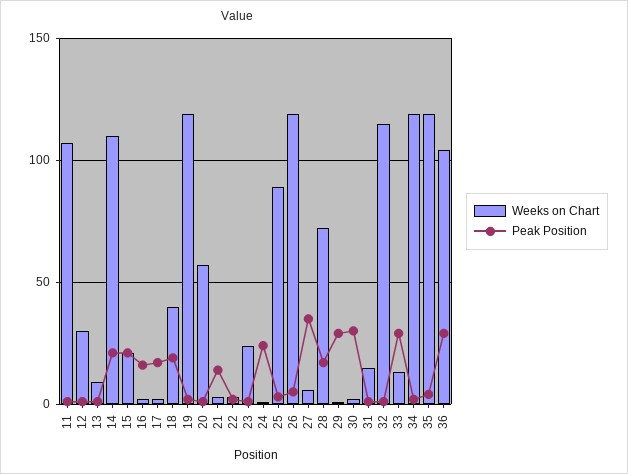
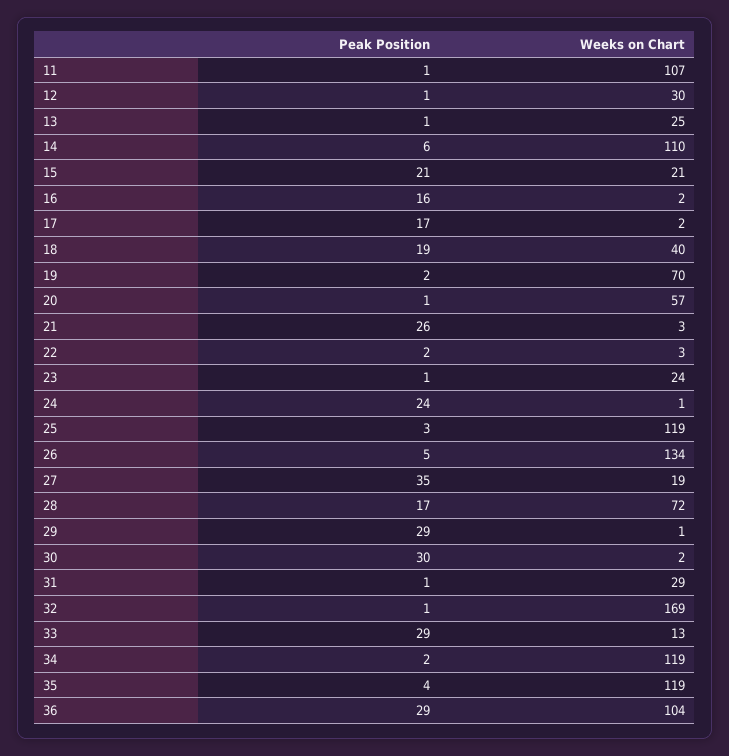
  {
    "Weeks on Chart": {
      "11": 107,
      "12": 30,
-     "13": 10,
+     "13": 25,
      "14": 110,
      "15": 21,
      "16": 2,
      "17": 2,
      "18": 40,
-     "19": 120,
+     "19": 70,
      "20": 57,
      "21": 3,
      "22": 3,
      "23": 24,
      "24": 1,
-     "25": 90,
+     "25": 119,
-     "26": 120,
+     "26": 134,
-     "27": 5,
+     "27": 19,
      "28": 72,
      "29": 1,
      "30": 2,
-     "31": 15,
+     "31": 29,
-     "32": 115,
+     "32": 169,
      "33": 13,
      "34": 119,
      "35": 119,
      "36": 104
    },
    "Peak Position": {
      "11": 1,
      "12": 1,
      "13": 1,
-     "14": 20,
+     "14": 6,
      "15": 21,
      "16": 16,
      "17": 17,
      "18": 19,
      "19": 2,
      "20": 1,
-     "21": 15,
+     "21": 26,
      "22": 2,
      "23": 1,
      "24": 24,
      "25": 3,
      "26": 5,
      "27": 35,
      "28": 17,
      "29": 29,
      "30": 30,
      "31": 1,
      "32": 1,
      "33": 29,
      "34": 2,
      "35": 4,
      "36": 29
    }
  }

